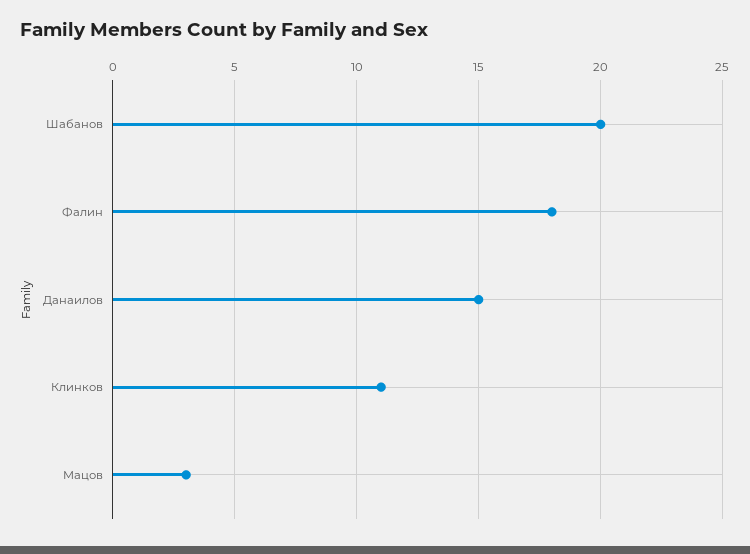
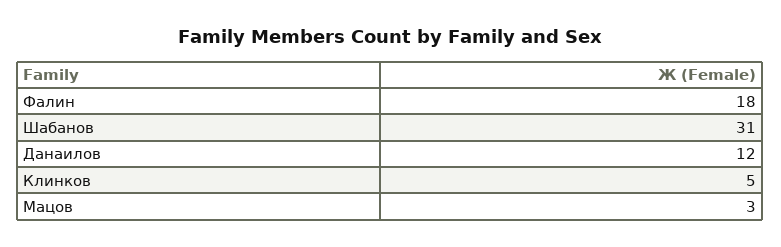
  {
-   "Шабанов": 20,
+   "Шабанов": 31,
    "Фалин": 18,
-   "Данаилов": 15,
+   "Данаилов": 12,
-   "Клинков": 11,
+   "Клинков": 5,
    "Мацов": 3
  }

